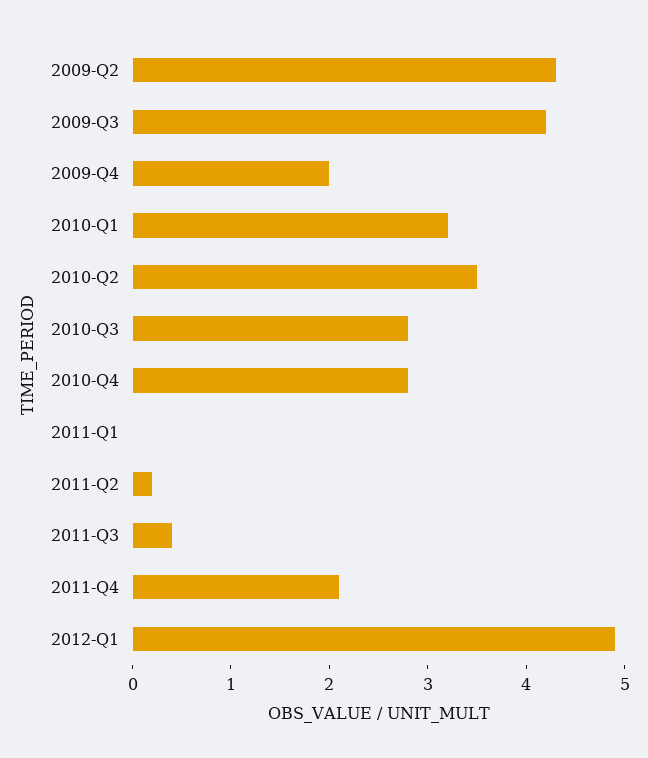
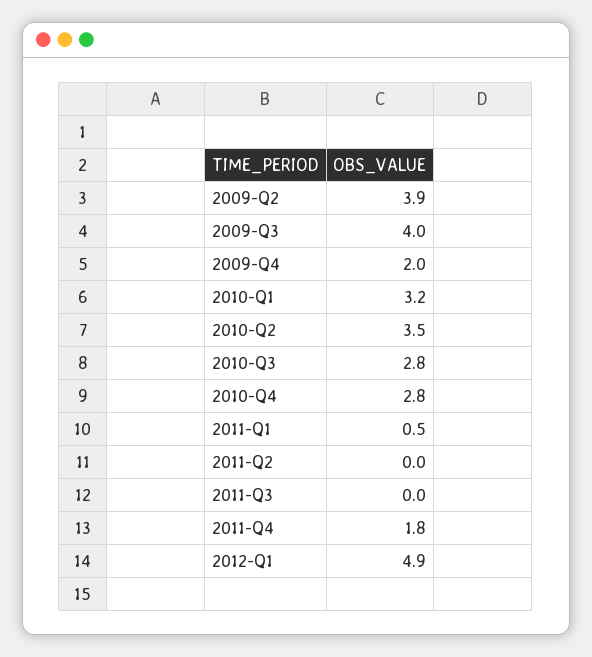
  {
-   "2009-Q2": 4.3,
+   "2009-Q2": 3.9,
-   "2009-Q3": 4.2,
+   "2009-Q3": 4,
    "2009-Q4": 2,
    "2010-Q1": 3.2,
    "2010-Q2": 3.5,
    "2010-Q3": 2.8,
    "2010-Q4": 2.8,
-   "2011-Q1": 0,
+   "2011-Q1": 0.5,
-   "2011-Q2": 0.2,
+   "2011-Q2": 0,
-   "2011-Q3": 0.4,
+   "2011-Q3": 0,
-   "2011-Q4": 2.1,
+   "2011-Q4": 1.8,
    "2012-Q1": 4.9
  }

